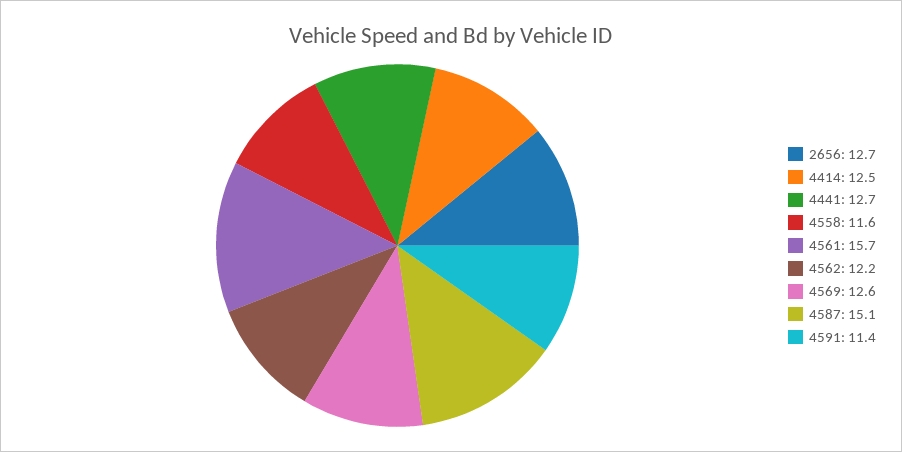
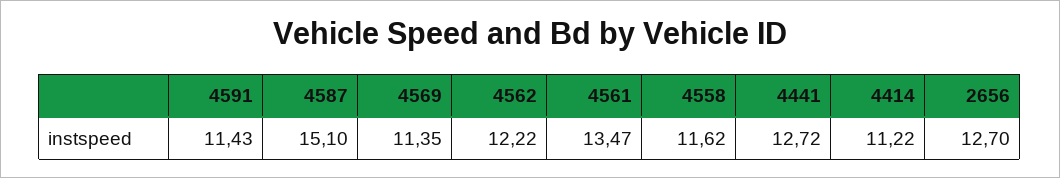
  {
    "2656": 12.7,
-   "4414": 12.5,
+   "4414": 11.22,
    "4441": 12.72,
    "4558": 11.62,
-   "4561": 15.7,
+   "4561": 13.47,
    "4562": 12.22,
-   "4569": 12.6,
+   "4569": 11.35,
    "4587": 15.1,
    "4591": 11.43
  }

